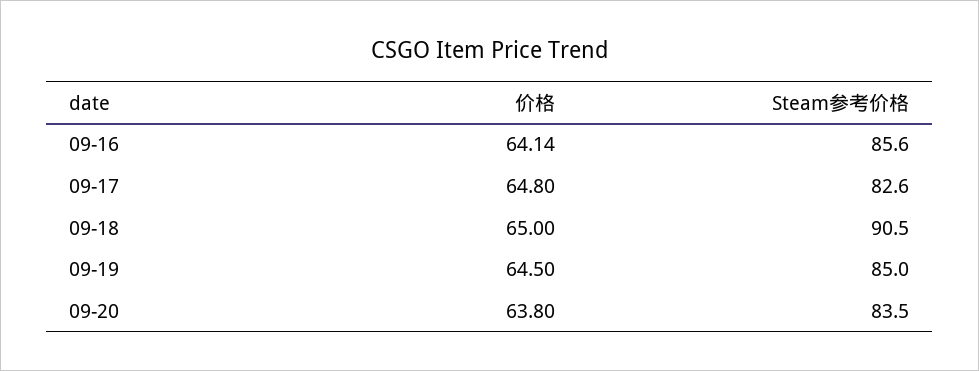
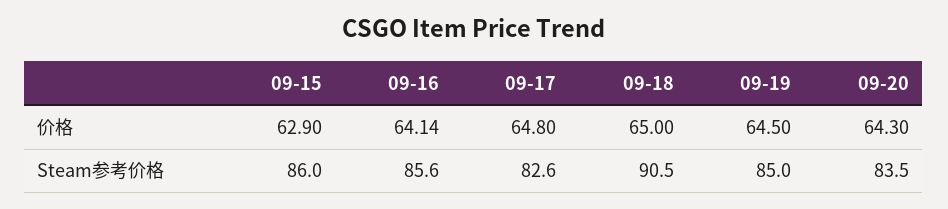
  {
    "价格": {
      "09-16": 64.14,
      "09-17": 64.8,
      "09-18": 65,
      "09-19": 64.5,
-     "09-20": 63.8
+     "09-20": 64.3,
+     "09-15": 62.9
    },
    "Steam参考价格": {
      "09-16": 85.6,
      "09-17": 82.6,
      "09-18": 90.5,
      "09-19": 85,
-     "09-20": 83.5
+     "09-20": 83.5,
+     "09-15": 86
    }
  }

